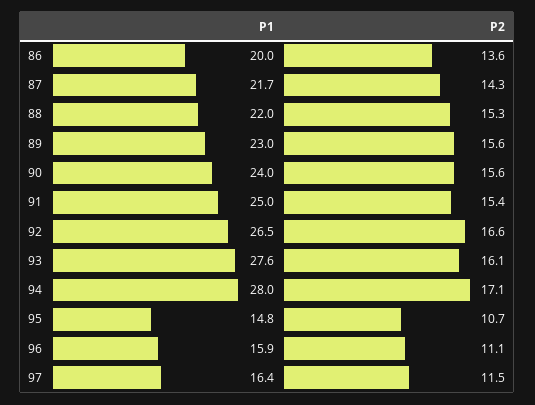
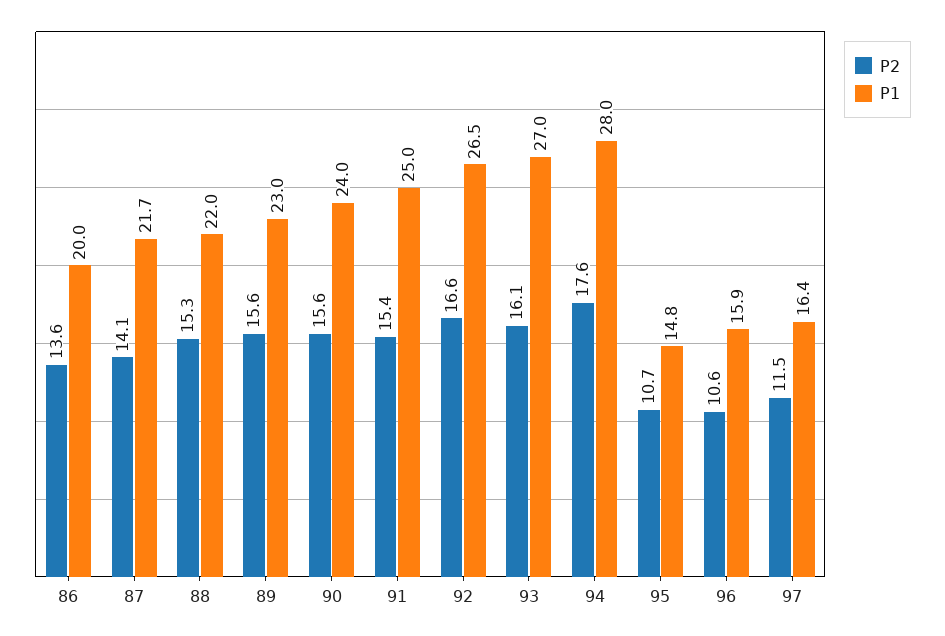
  {
    "P1": {
      "86": 20,
      "87": 21.7,
      "88": 22,
      "89": 23,
      "90": 24,
      "91": 25,
      "92": 26.5,
-     "93": 27.6,
+     "93": 27,
      "94": 28,
      "95": 14.8,
      "96": 15.9,
      "97": 16.4
    },
    "P2": {
      "86": 13.6,
-     "87": 14.3,
+     "87": 14.1,
      "88": 15.3,
      "89": 15.6,
      "90": 15.6,
      "91": 15.4,
      "92": 16.6,
      "93": 16.1,
-     "94": 17.1,
+     "94": 17.6,
      "95": 10.7,
-     "96": 11.1,
+     "96": 10.6,
      "97": 11.5
    }
  }

